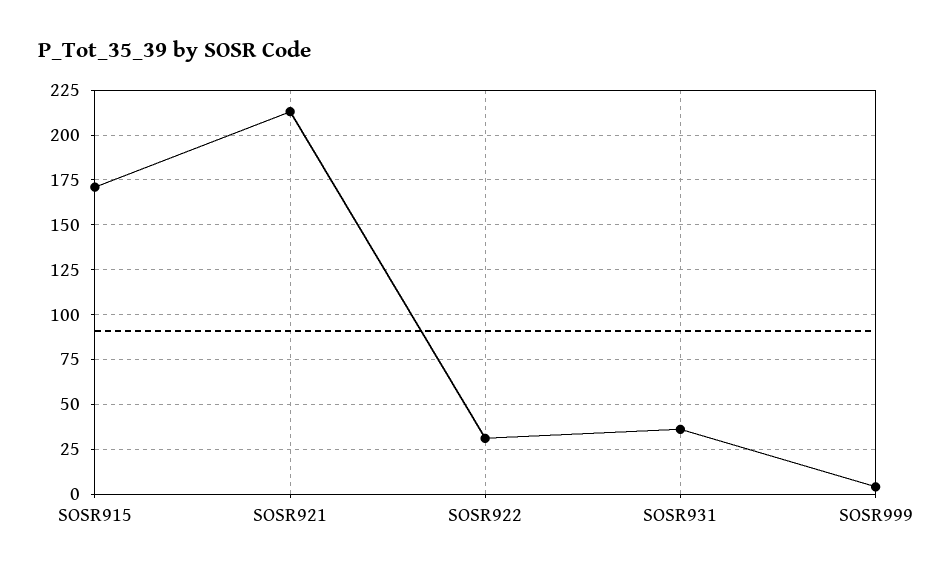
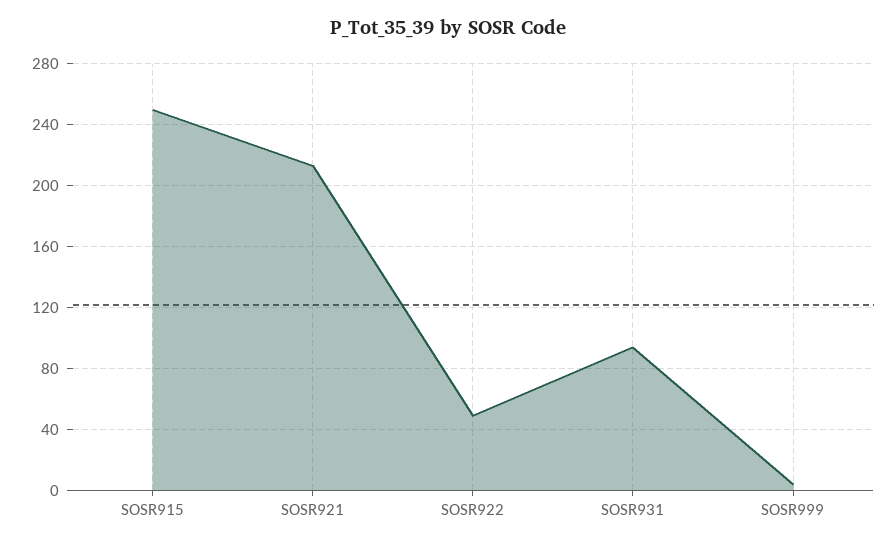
  {
-   "SOSR915": 170,
+   "SOSR915": 250,
    "SOSR921": 215,
-   "SOSR922": 30,
+   "SOSR922": 50,
-   "SOSR931": 35,
+   "SOSR931": 95,
    "SOSR999": 5
  }

